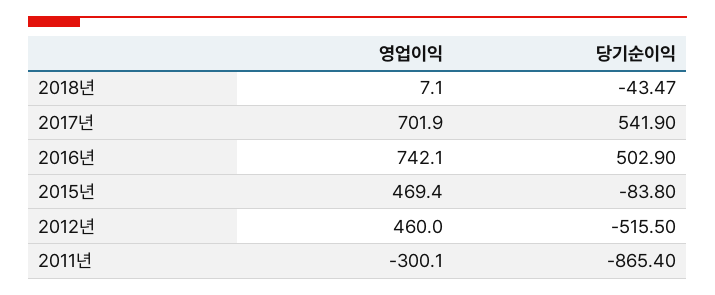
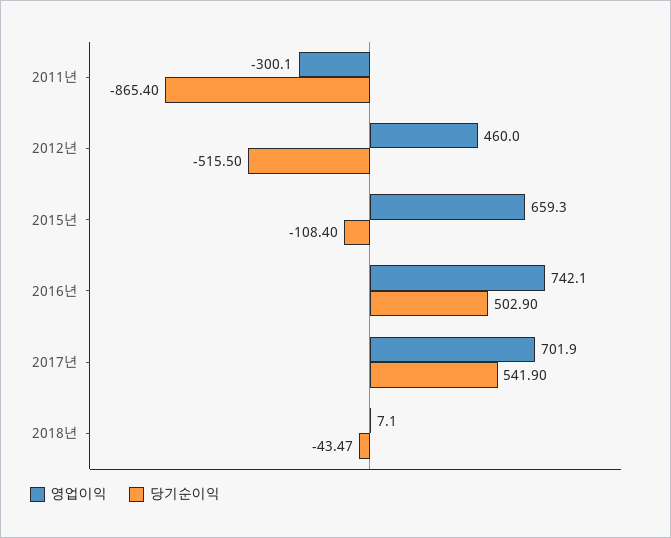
  {
    "영업이익": {
      "2018년": 7.1,
      "2017년": 701.9,
      "2016년": 742.1,
-     "2015년": 469.4,
+     "2015년": 659.3,
      "2012년": 460,
      "2011년": -300.1
    },
    "당기순이익": {
      "2018년": -43.47,
      "2017년": 541.9,
      "2016년": 502.9,
-     "2015년": -83.8,
+     "2015년": -108.4,
      "2012년": -515.5,
      "2011년": -865.4
    }
  }

